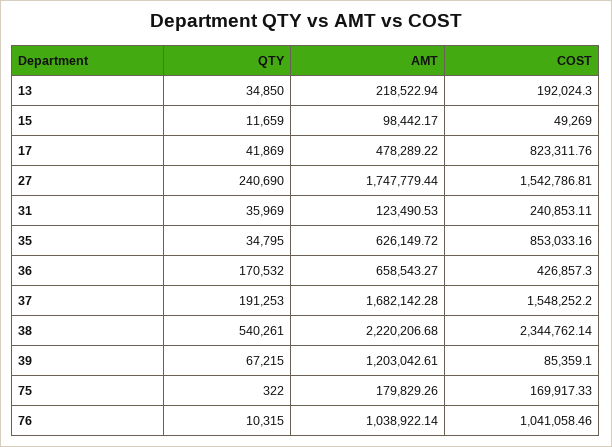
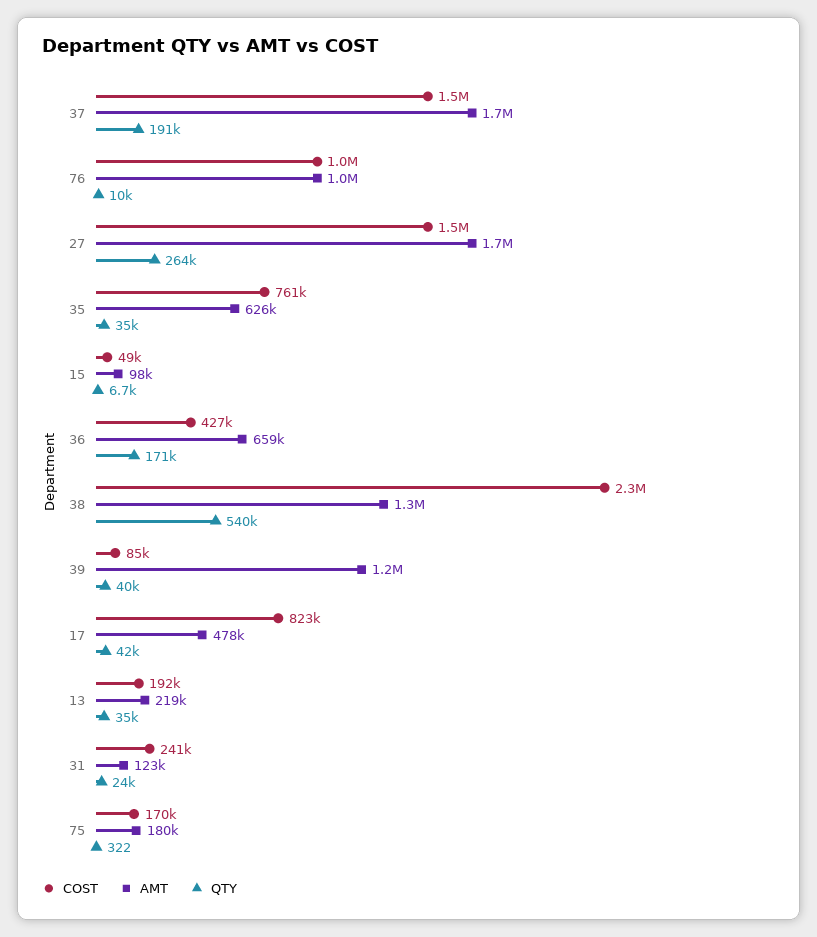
  {
    "QTY": {
      "13": 34850,
-     "15": 11659,
+     "15": 6700,
      "17": 41869,
-     "27": 240690,
+     "27": 264000,
-     "31": 35969,
+     "31": 24000,
      "35": 34795,
      "36": 170532,
      "37": 191253,
      "38": 540261,
-     "39": 67215,
+     "39": 40000,
      "75": 322,
      "76": 10315
    },
    "AMT": {
      "13": 218522.94,
      "15": 98442.17,
      "17": 478289.22,
      "27": 1747779.44,
      "31": 123490.53,
      "35": 626149.72,
      "36": 658543.27,
      "37": 1682142.28,
-     "38": 2220206.68,
+     "38": 1300000,
      "39": 1203042.61,
      "75": 179829.26,
      "76": 1038922.14
    },
    "COST": {
      "13": 192024.3,
      "15": 49269,
      "17": 823311.76,
      "27": 1542786.81,
      "31": 240853.11,
-     "35": 853033.16,
+     "35": 761000,
      "36": 426857.3,
      "37": 1548252.2,
      "38": 2344762.14,
      "39": 85359.1,
      "75": 169917.33,
      "76": 1041058.46
    }
  }

